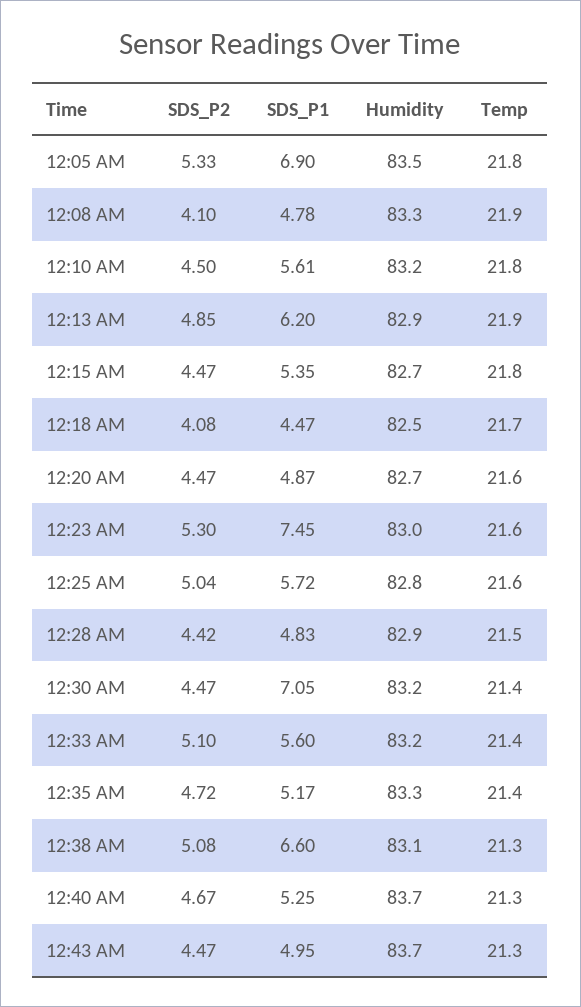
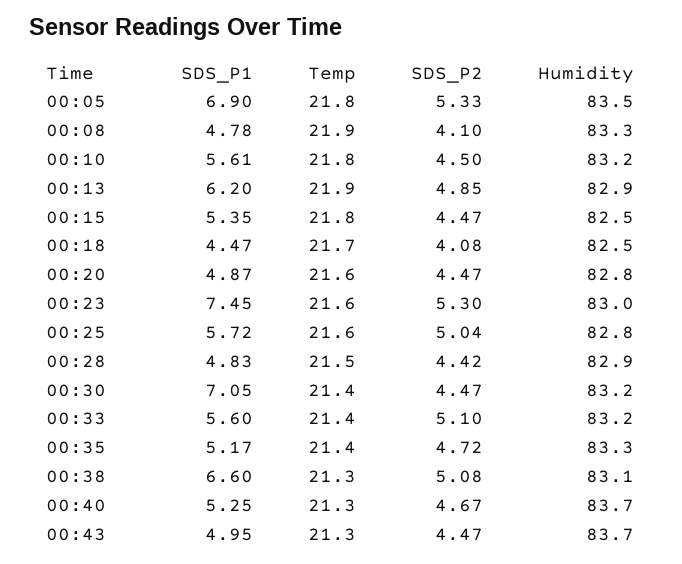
  {
    "SDS_P2": {
      "12:05 AM": 5.33,
      "12:08 AM": 4.1,
      "12:10 AM": 4.5,
      "12:13 AM": 4.85,
      "12:15 AM": 4.47,
      "12:18 AM": 4.08,
      "12:20 AM": 4.47,
      "12:23 AM": 5.3,
      "12:25 AM": 5.04,
      "12:28 AM": 4.42,
      "12:30 AM": 4.47,
      "12:33 AM": 5.1,
      "12:35 AM": 4.72,
      "12:38 AM": 5.08,
      "12:40 AM": 4.67,
      "12:43 AM": 4.47
    },
    "SDS_P1": {
      "12:05 AM": 6.9,
      "12:08 AM": 4.78,
      "12:10 AM": 5.61,
      "12:13 AM": 6.2,
      "12:15 AM": 5.35,
      "12:18 AM": 4.47,
      "12:20 AM": 4.87,
      "12:23 AM": 7.45,
      "12:25 AM": 5.72,
      "12:28 AM": 4.83,
      "12:30 AM": 7.05,
      "12:33 AM": 5.6,
      "12:35 AM": 5.17,
      "12:38 AM": 6.6,
      "12:40 AM": 5.25,
      "12:43 AM": 4.95
    },
    "Humidity": {
      "12:05 AM": 83.5,
      "12:08 AM": 83.3,
      "12:10 AM": 83.2,
      "12:13 AM": 82.9,
-     "12:15 AM": 82.7,
+     "12:15 AM": 82.5,
      "12:18 AM": 82.5,
-     "12:20 AM": 82.7,
+     "12:20 AM": 82.8,
      "12:23 AM": 83,
      "12:25 AM": 82.8,
      "12:28 AM": 82.9,
      "12:30 AM": 83.2,
      "12:33 AM": 83.2,
      "12:35 AM": 83.3,
      "12:38 AM": 83.1,
      "12:40 AM": 83.7,
      "12:43 AM": 83.7
    },
    "Temp": {
      "12:05 AM": 21.8,
      "12:08 AM": 21.9,
      "12:10 AM": 21.8,
      "12:13 AM": 21.9,
      "12:15 AM": 21.8,
      "12:18 AM": 21.7,
      "12:20 AM": 21.6,
      "12:23 AM": 21.6,
      "12:25 AM": 21.6,
      "12:28 AM": 21.5,
      "12:30 AM": 21.4,
      "12:33 AM": 21.4,
      "12:35 AM": 21.4,
      "12:38 AM": 21.3,
      "12:40 AM": 21.3,
      "12:43 AM": 21.3
    }
  }

